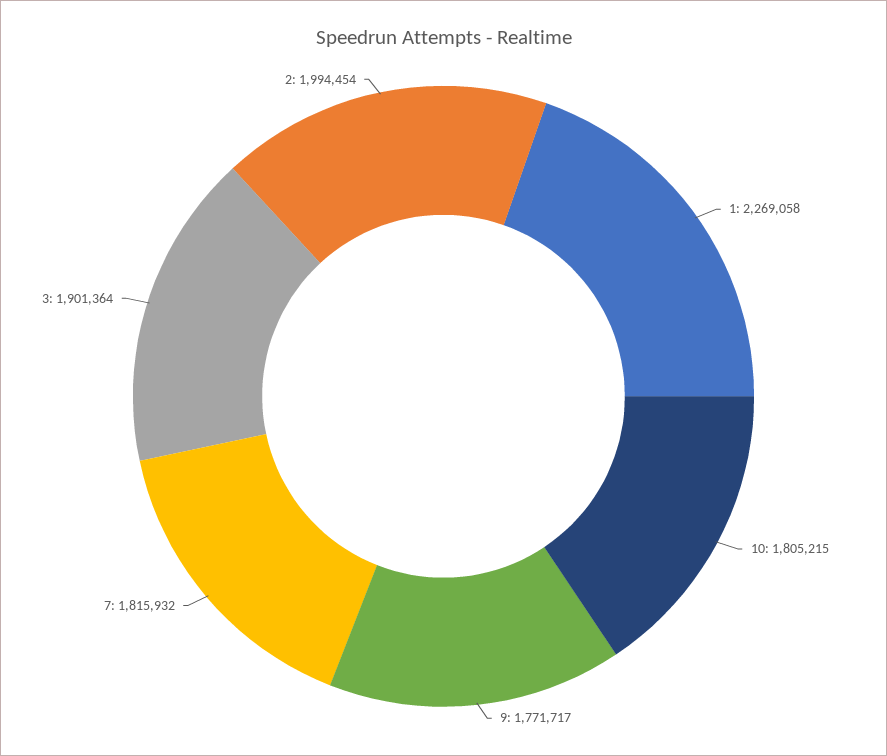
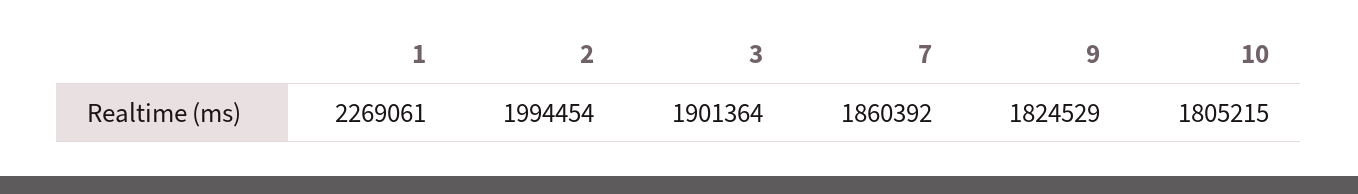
  {
-   "1": 2269058,
+   "1": 2269061,
    "10": 1805215,
-   "9": 1771717,
+   "9": 1824529,
-   "7": 1815932,
+   "7": 1860392,
    "3": 1901364,
    "2": 1994454
  }

